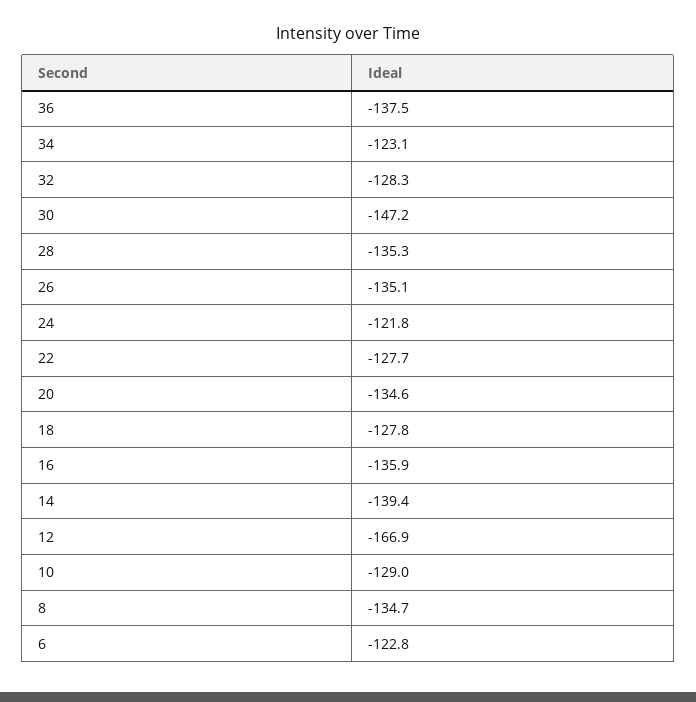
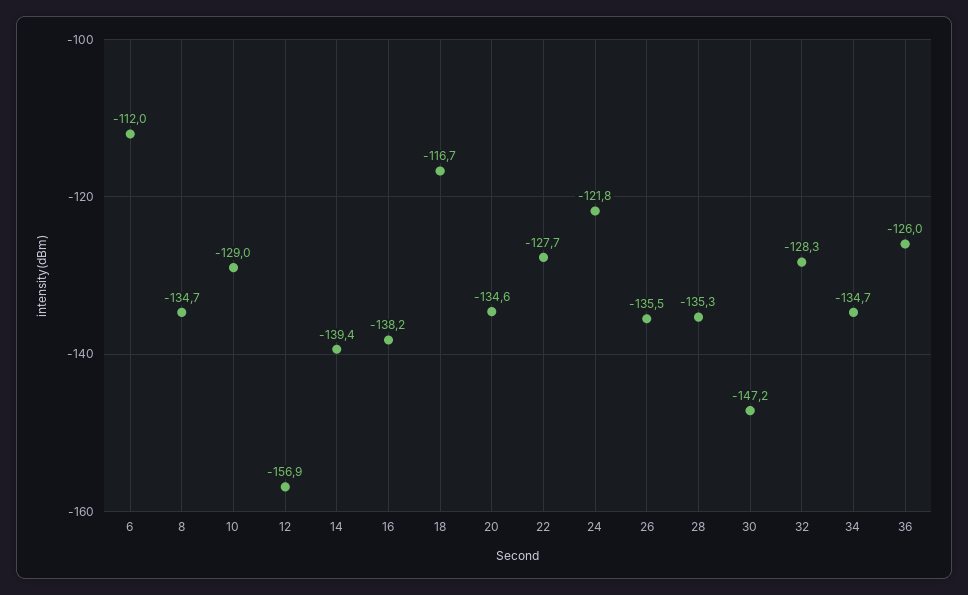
  {
-   "36": -137.5,
+   "36": -126,
-   "34": -123.1,
+   "34": -134.7,
    "32": -128.3,
    "30": -147.2,
    "28": -135.3,
-   "26": -135.1,
+   "26": -135.5,
    "24": -121.8,
    "22": -127.7,
    "20": -134.6,
-   "18": -127.8,
+   "18": -116.7,
-   "16": -135.9,
+   "16": -138.2,
    "14": -139.4,
-   "12": -166.9,
+   "12": -156.9,
    "10": -129,
    "8": -134.7,
-   "6": -122.8
+   "6": -112
  }

